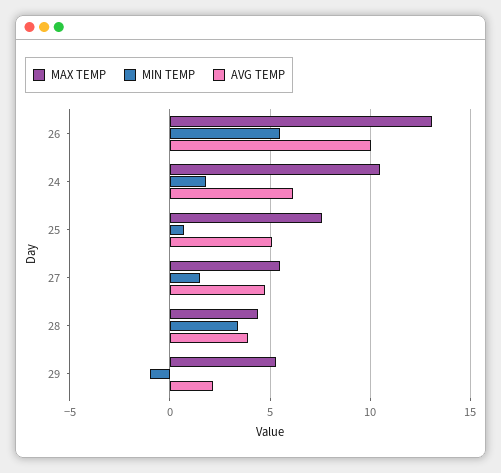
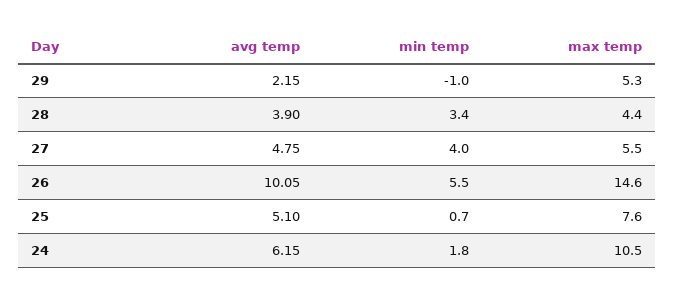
  {
    "MAX TEMP": {
-     "26": 13,
+     "26": 14.6,
      "24": 10.5,
      "25": 7.6,
      "27": 5.5,
      "28": 4.4,
      "29": 5.3
    },
    "MIN TEMP": {
      "26": 5.5,
      "24": 1.8,
      "25": 0.7,
-     "27": 1.5,
+     "27": 4,
      "28": 3.4,
      "29": -1
    },
    "AVG TEMP": {
      "26": 10.05,
      "24": 6.15,
      "25": 5.1,
      "27": 4.75,
      "28": 3.9,
      "29": 2.15
    }
  }

